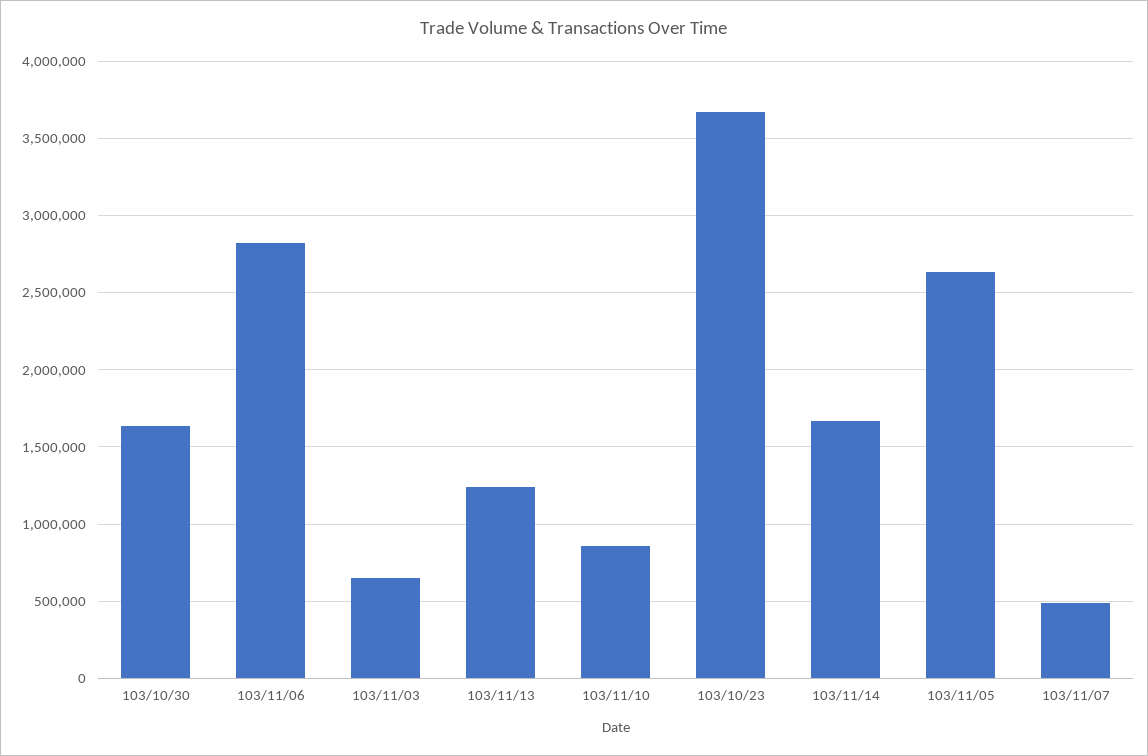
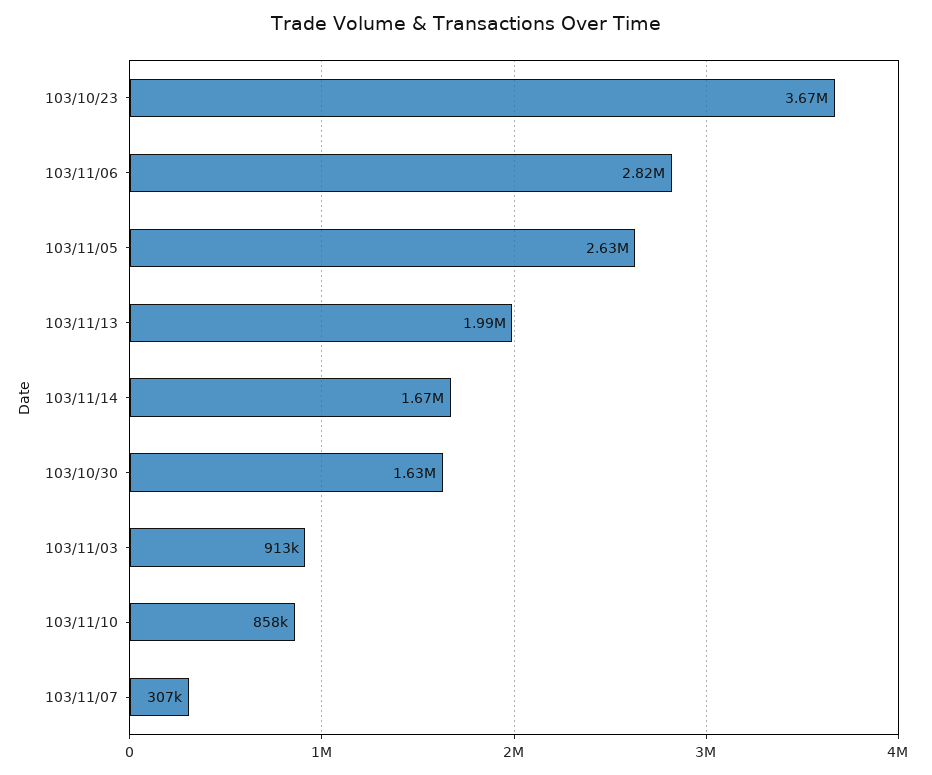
  {
    "103/10/30": 1630000,
    "103/11/06": 2820000,
-   "103/11/03": 650000,
+   "103/11/03": 913000,
-   "103/11/13": 1250000,
+   "103/11/13": 1990000,
    "103/11/10": 858000,
    "103/10/23": 3670000,
    "103/11/14": 1670000,
    "103/11/05": 2630000,
-   "103/11/07": 500000
+   "103/11/07": 307000
  }

